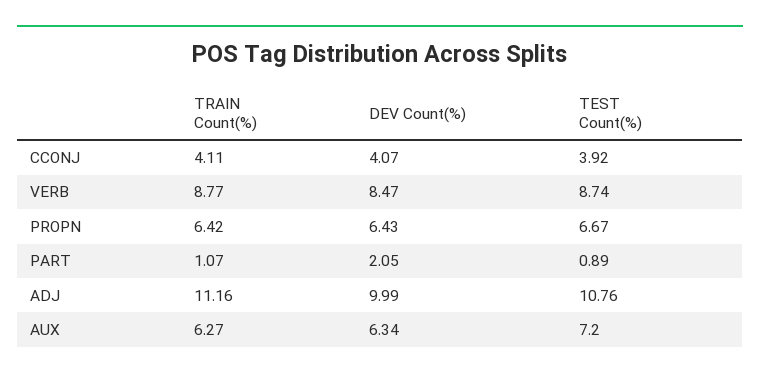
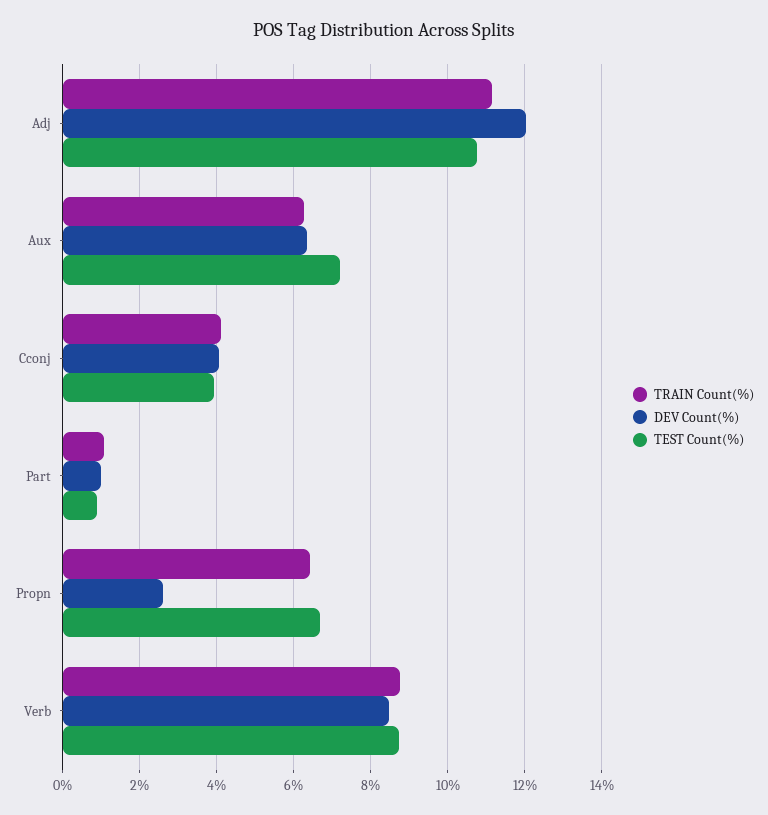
  {
    "TRAIN Count(%)": {
      "CCONJ": 4.11,
      "VERB": 8.77,
      "PROPN": 6.42,
      "PART": 1.07,
      "ADJ": 11.16,
      "AUX": 6.27
    },
    "DEV Count(%)": {
      "CCONJ": 4.07,
      "VERB": 8.47,
-     "PROPN": 6.43,
+     "PROPN": 2.6,
-     "PART": 2.05,
+     "PART": 1,
-     "ADJ": 9.99,
+     "ADJ": 12,
      "AUX": 6.34
    },
    "TEST Count(%)": {
      "CCONJ": 3.92,
      "VERB": 8.74,
      "PROPN": 6.67,
      "PART": 0.89,
      "ADJ": 10.76,
      "AUX": 7.2
    }
  }

